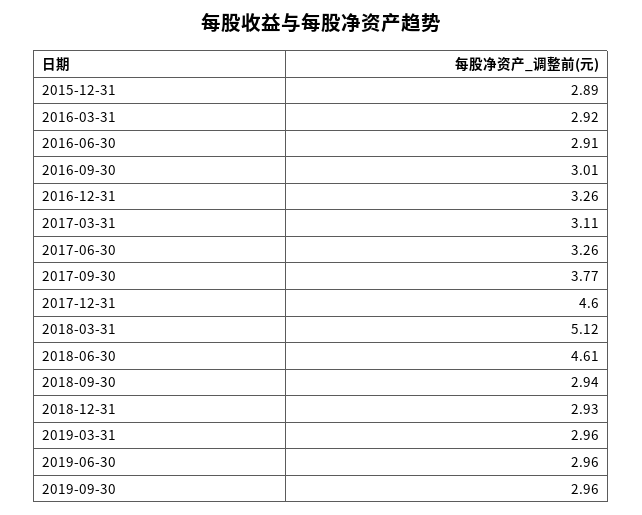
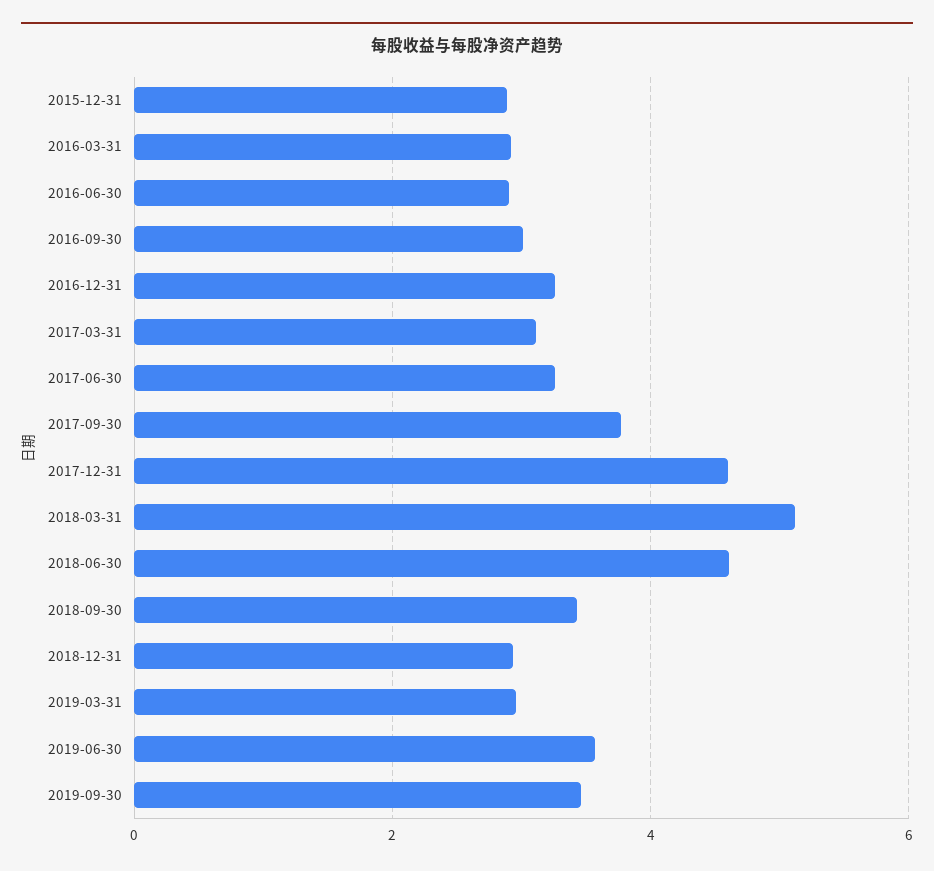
  {
    "2015-12-31": 2.89,
    "2016-03-31": 2.92,
    "2016-06-30": 2.91,
    "2016-09-30": 3.01,
    "2016-12-31": 3.26,
    "2017-03-31": 3.11,
    "2017-06-30": 3.26,
    "2017-09-30": 3.77,
    "2017-12-31": 4.6,
    "2018-03-31": 5.12,
    "2018-06-30": 4.61,
-   "2018-09-30": 2.94,
+   "2018-09-30": 3.4,
    "2018-12-31": 2.93,
    "2019-03-31": 2.96,
-   "2019-06-30": 2.96,
+   "2019-06-30": 3.6,
-   "2019-09-30": 2.96
+   "2019-09-30": 3.4
  }

